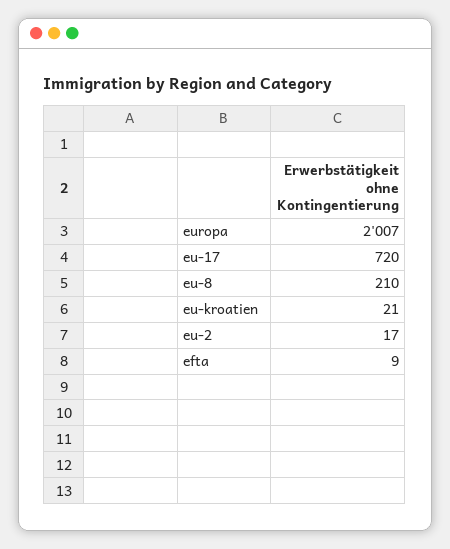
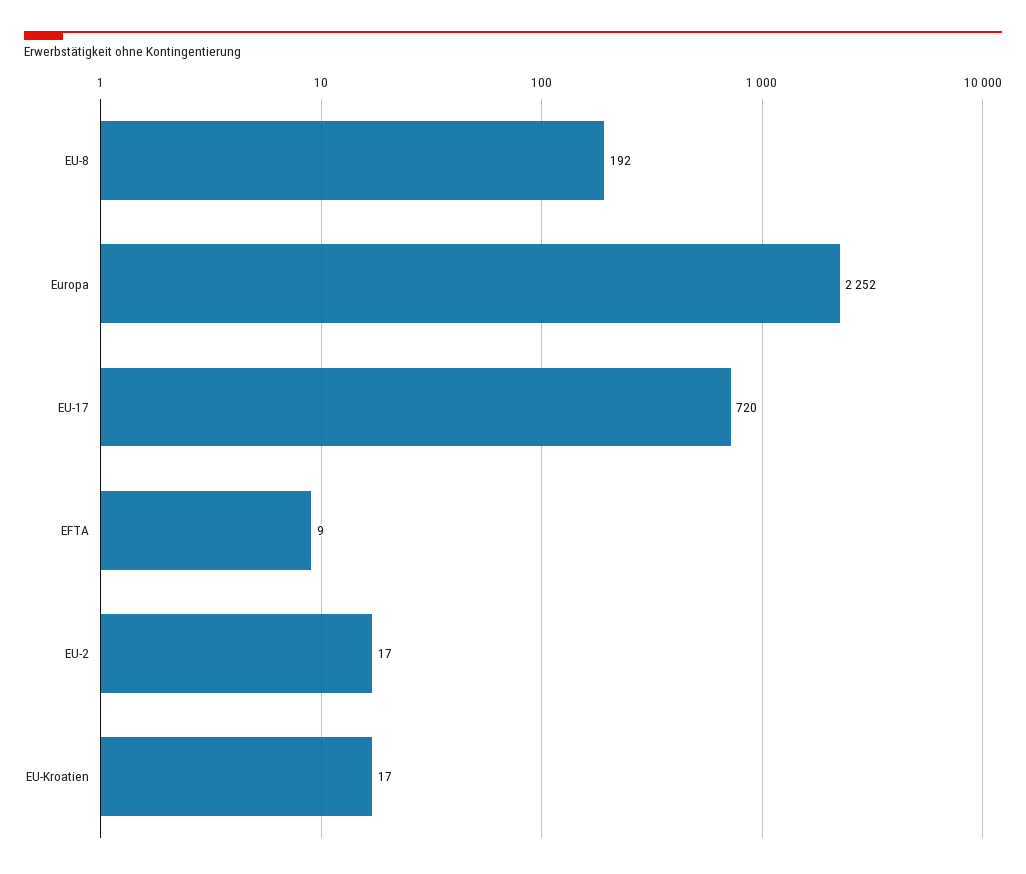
  {
-   "europa": 2007,
+   "europa": 2252,
    "eu-17": 720,
-   "eu-8": 210,
+   "eu-8": 192,
-   "eu-kroatien": 21,
+   "eu-kroatien": 17,
    "eu-2": 17,
    "efta": 9
  }

